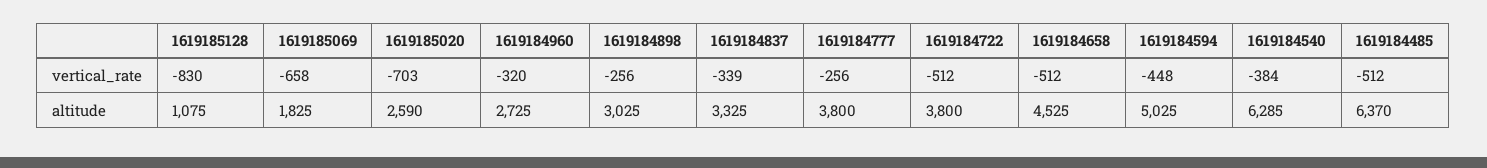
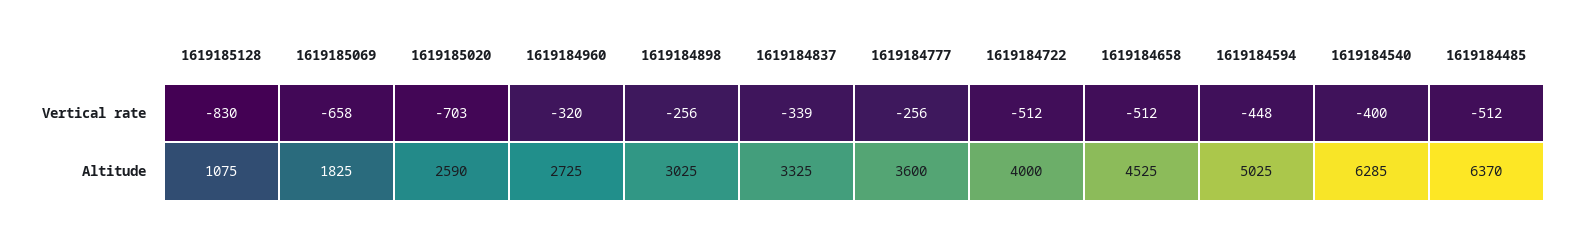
  {
    "1619185128": {
      "vertical_rate": -830,
      "altitude": 1075
    },
    "1619185069": {
      "vertical_rate": -658,
      "altitude": 1825
    },
    "1619185020": {
      "vertical_rate": -703,
      "altitude": 2590
    },
    "1619184960": {
      "vertical_rate": -320,
      "altitude": 2725
    },
    "1619184898": {
      "vertical_rate": -256,
      "altitude": 3025
    },
    "1619184837": {
      "vertical_rate": -339,
      "altitude": 3325
    },
    "1619184777": {
      "vertical_rate": -256,
-     "altitude": 3800
+     "altitude": 3600
    },
    "1619184722": {
      "vertical_rate": -512,
-     "altitude": 3800
+     "altitude": 4000
    },
    "1619184658": {
      "vertical_rate": -512,
      "altitude": 4525
    },
    "1619184594": {
      "vertical_rate": -448,
      "altitude": 5025
    },
    "1619184540": {
-     "vertical_rate": -384,
+     "vertical_rate": -400,
      "altitude": 6285
    },
    "1619184485": {
      "vertical_rate": -512,
      "altitude": 6370
    }
  }

